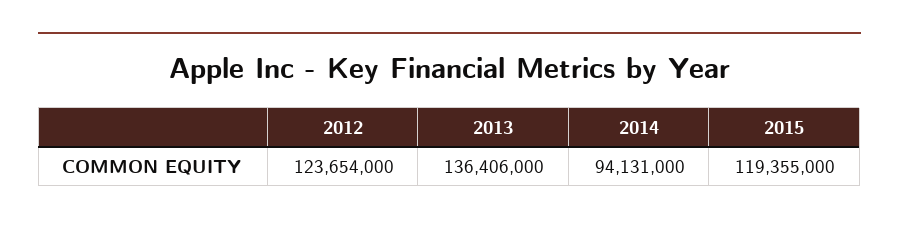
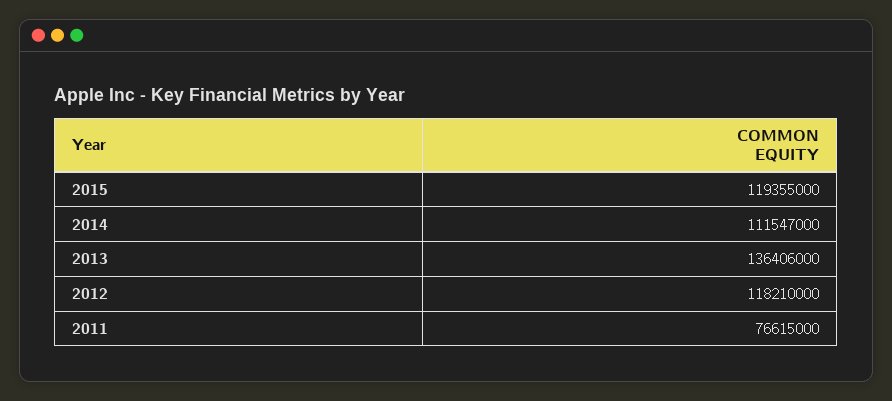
  {
-   "2012": 123654000,
+   "2012": 118210000,
    "2013": 136406000,
-   "2014": 94131000,
+   "2014": 111547000,
-   "2015": 119355000
+   "2015": 119355000,
+   "2011": 76615000
  }

